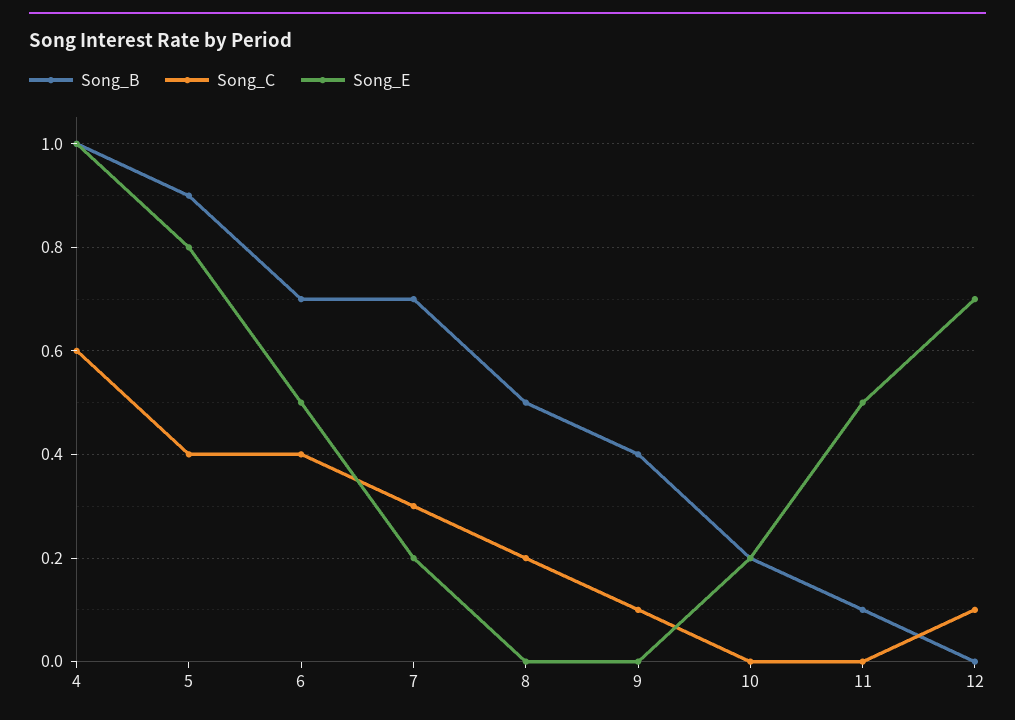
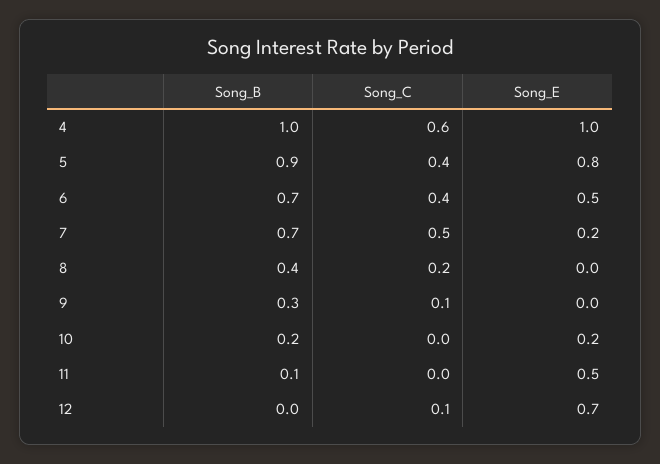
  {
    "Song_B": {
      "4": 1,
      "5": 0.9,
      "6": 0.7,
      "7": 0.7,
-     "8": 0.5,
+     "8": 0.4,
-     "9": 0.4,
+     "9": 0.3,
      "10": 0.2,
      "11": 0.1,
      "12": 0
    },
    "Song_C": {
      "4": 0.6,
      "5": 0.4,
      "6": 0.4,
-     "7": 0.3,
+     "7": 0.5,
      "8": 0.2,
      "9": 0.1,
      "10": 0,
      "11": 0,
      "12": 0.1
    },
    "Song_E": {
      "4": 1,
      "5": 0.8,
      "6": 0.5,
      "7": 0.2,
      "8": 0,
      "9": 0,
      "10": 0.2,
      "11": 0.5,
      "12": 0.7
    }
  }

